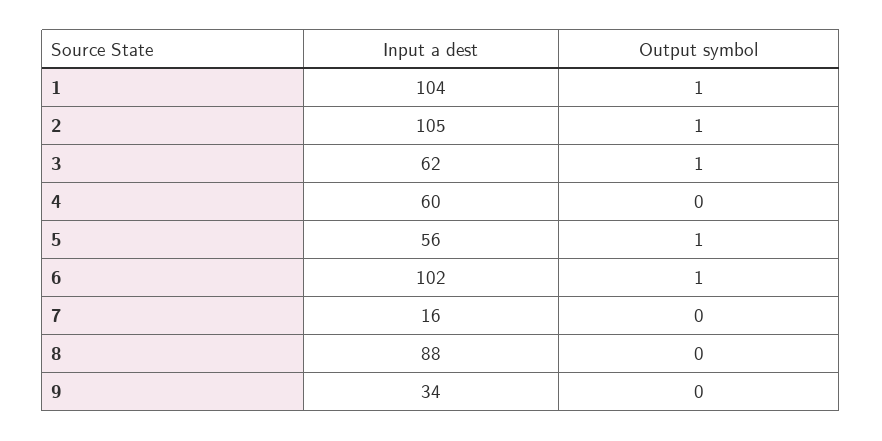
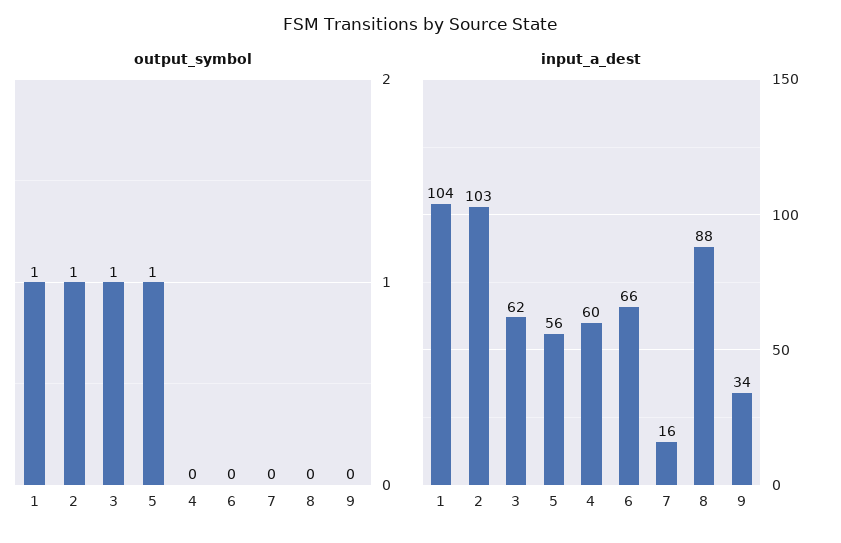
  {
    "Input a dest": {
      "1": 104,
-     "2": 105,
+     "2": 103,
      "3": 62,
      "4": 60,
      "5": 56,
-     "6": 102,
+     "6": 66,
      "7": 16,
      "8": 88,
      "9": 34
    },
    "Output symbol": {
      "1": 1,
      "2": 1,
      "3": 1,
      "4": 0,
      "5": 1,
-     "6": 1,
+     "6": 0,
      "7": 0,
      "8": 0,
      "9": 0
    }
  }

